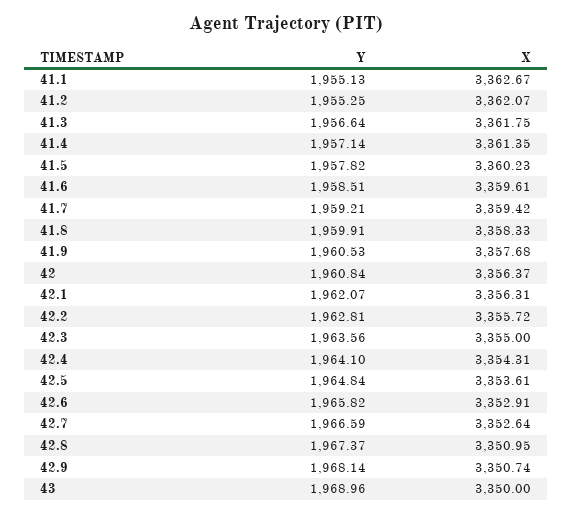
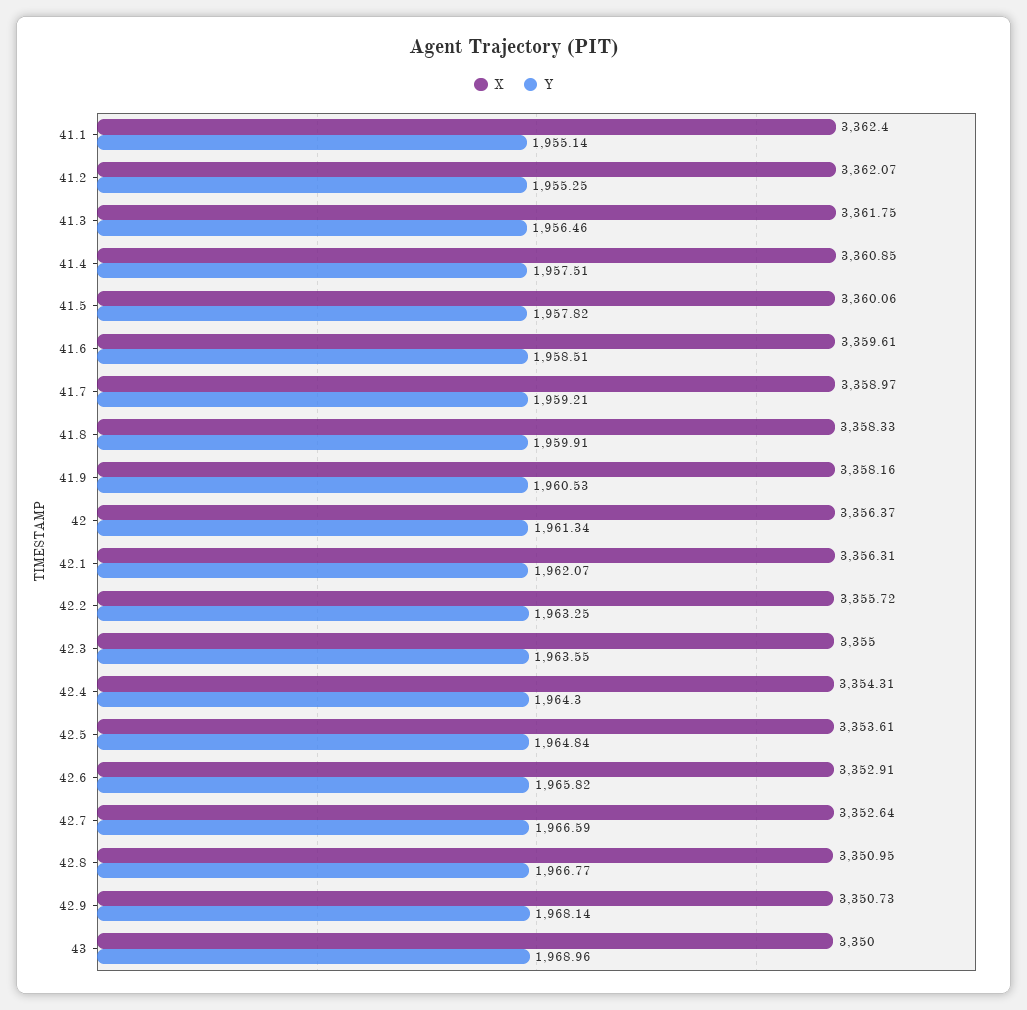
  {
    "Y": {
-     "41.1": 1955.13,
+     "41.1": 1955.14,
      "41.2": 1955.25,
-     "41.3": 1956.64,
+     "41.3": 1956.46,
-     "41.4": 1957.14,
+     "41.4": 1957.51,
      "41.5": 1957.82,
      "41.6": 1958.51,
      "41.7": 1959.21,
      "41.8": 1959.91,
      "41.9": 1960.53,
-     "42": 1960.84,
+     "42": 1961.34,
      "42.1": 1962.07,
-     "42.2": 1962.81,
+     "42.2": 1963.25,
-     "42.3": 1963.56,
+     "42.3": 1963.55,
-     "42.4": 1964.1,
+     "42.4": 1964.3,
      "42.5": 1964.84,
      "42.6": 1965.82,
      "42.7": 1966.59,
-     "42.8": 1967.37,
+     "42.8": 1966.77,
      "42.9": 1968.14,
      "43": 1968.96
    },
    "X": {
-     "41.1": 3362.67,
+     "41.1": 3362.4,
      "41.2": 3362.07,
      "41.3": 3361.75,
-     "41.4": 3361.35,
+     "41.4": 3360.85,
-     "41.5": 3360.23,
+     "41.5": 3360.06,
      "41.6": 3359.61,
-     "41.7": 3359.42,
+     "41.7": 3358.97,
      "41.8": 3358.33,
-     "41.9": 3357.68,
+     "41.9": 3358.16,
      "42": 3356.37,
      "42.1": 3356.31,
      "42.2": 3355.72,
      "42.3": 3355,
      "42.4": 3354.31,
      "42.5": 3353.61,
      "42.6": 3352.91,
      "42.7": 3352.64,
      "42.8": 3350.95,
-     "42.9": 3350.74,
+     "42.9": 3350.73,
      "43": 3350
    }
  }

